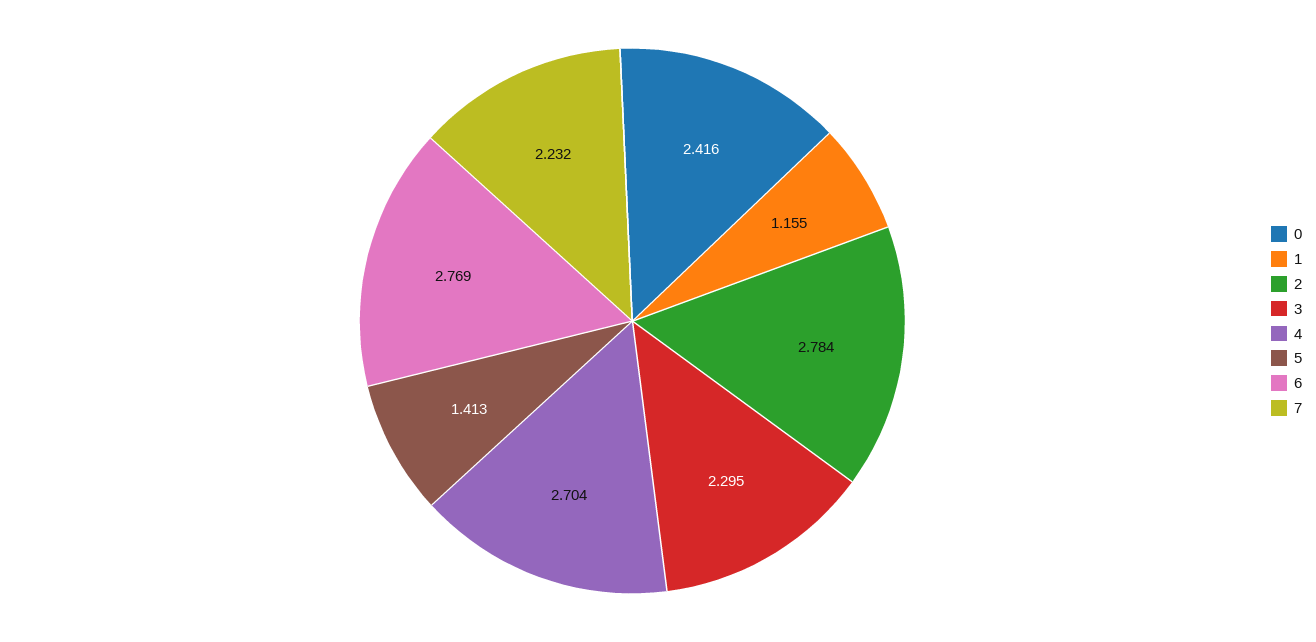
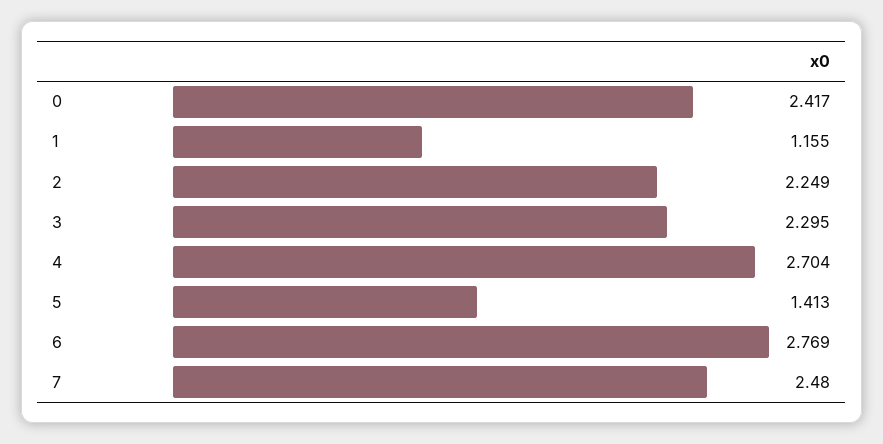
  {
-   "0": 2.416,
+   "0": 2.417,
    "1": 1.155,
-   "2": 2.784,
+   "2": 2.249,
    "3": 2.295,
    "4": 2.704,
    "5": 1.413,
    "6": 2.769,
-   "7": 2.232
+   "7": 2.48
  }

